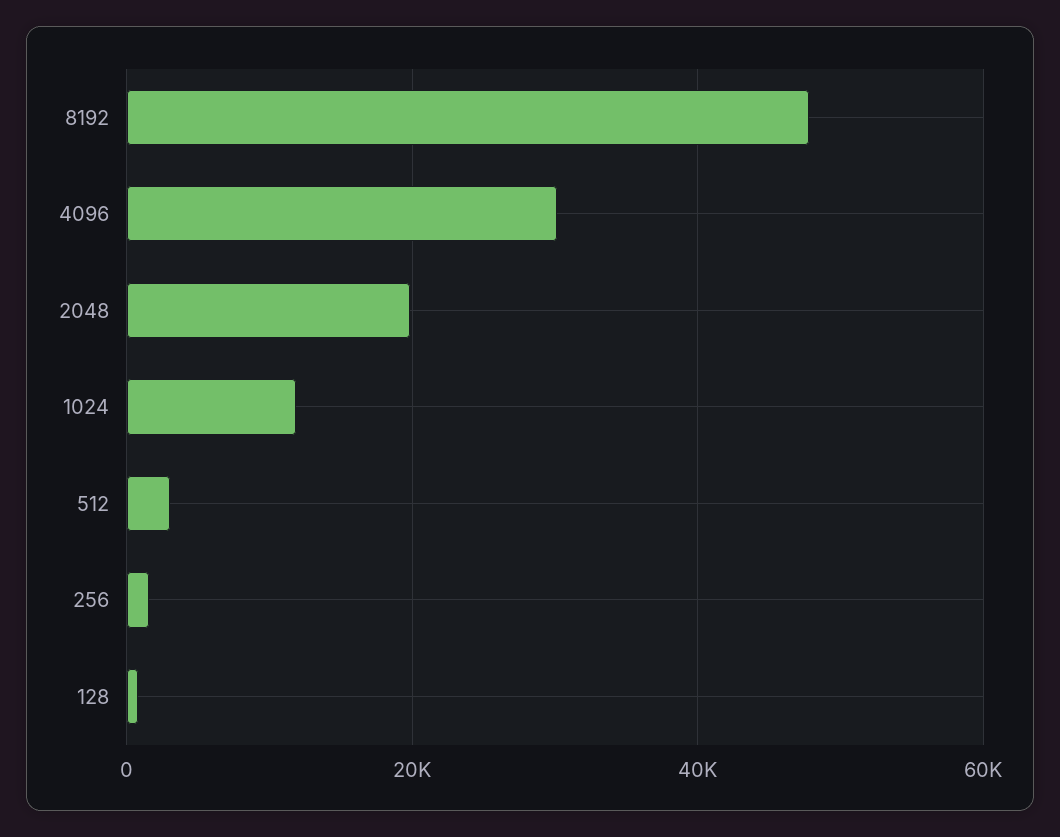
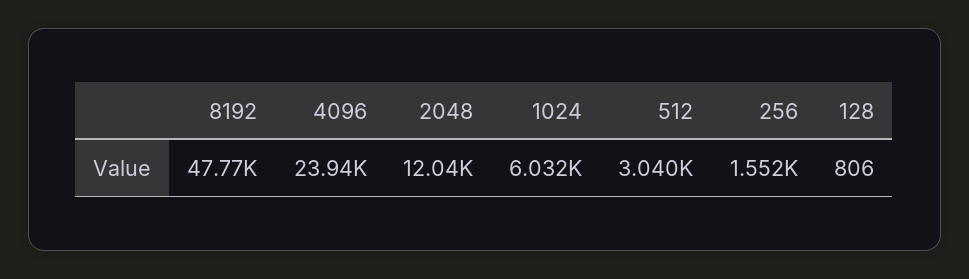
  {
    "8192": 47770,
-   "4096": 30000,
+   "4096": 23940,
-   "2048": 20000,
+   "2048": 12040,
-   "1024": 12000,
+   "1024": 6032,
    "512": 3040,
    "256": 1552,
    "128": 806
  }

